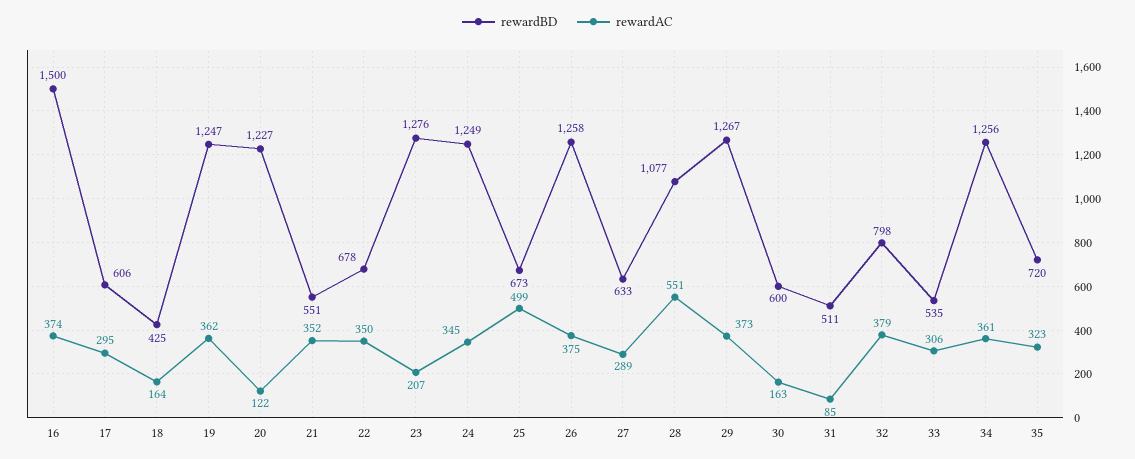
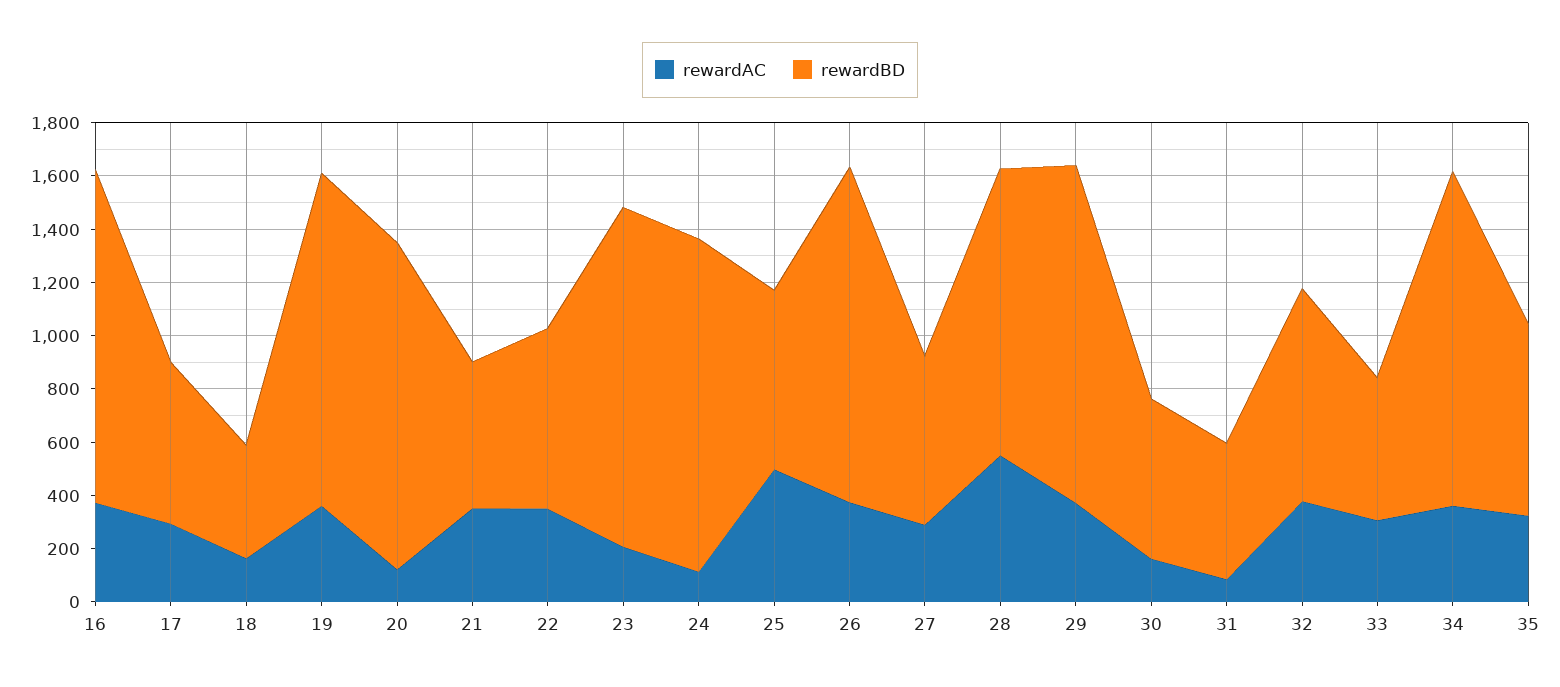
  {
    "rewardBD": {
-     "16": 1500,
+     "16": 1250,
      "17": 606,
      "18": 425,
      "19": 1247,
      "20": 1227,
      "21": 551,
      "22": 678,
      "23": 1276,
      "24": 1249,
      "25": 673,
      "26": 1258,
      "27": 633,
      "28": 1077,
      "29": 1267,
      "30": 600,
      "31": 511,
      "32": 798,
      "33": 535,
      "34": 1256,
      "35": 720
    },
    "rewardAC": {
      "16": 374,
      "17": 295,
      "18": 164,
      "19": 362,
      "20": 122,
      "21": 352,
      "22": 350,
      "23": 207,
-     "24": 345,
+     "24": 100,
      "25": 499,
      "26": 375,
      "27": 289,
      "28": 551,
      "29": 373,
      "30": 163,
      "31": 85,
      "32": 379,
      "33": 306,
      "34": 361,
      "35": 323
    }
  }

